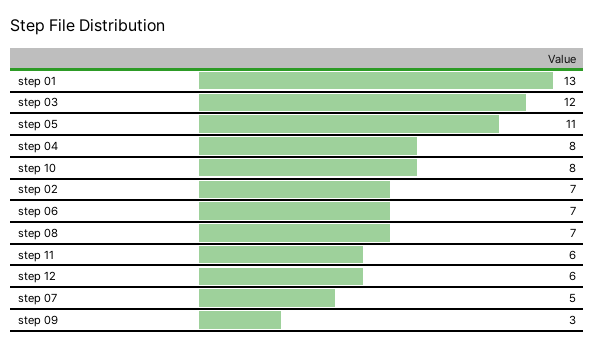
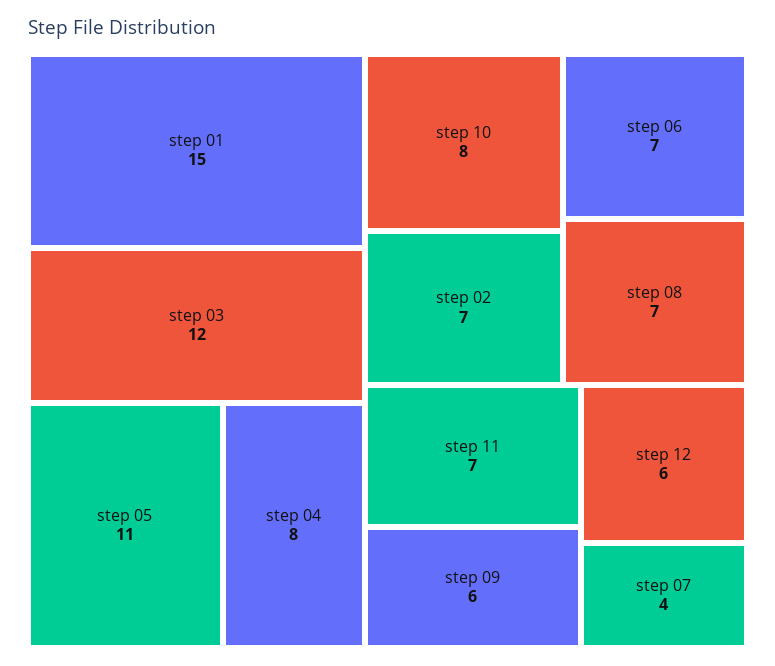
  {
-   "step 01": 13,
+   "step 01": 15,
    "step 03": 12,
    "step 05": 11,
    "step 04": 8,
    "step 10": 8,
    "step 02": 7,
    "step 06": 7,
    "step 08": 7,
-   "step 11": 6,
+   "step 11": 7,
    "step 12": 6,
-   "step 07": 5,
+   "step 07": 4,
-   "step 09": 3
+   "step 09": 6
  }

